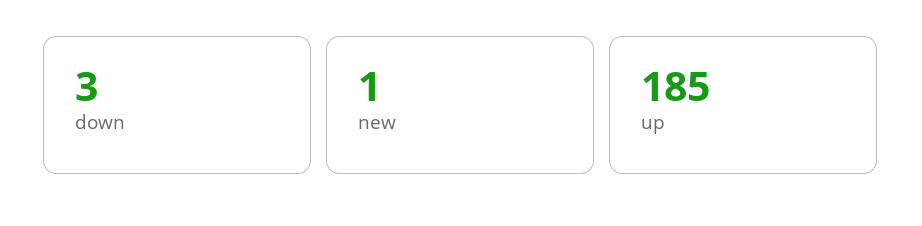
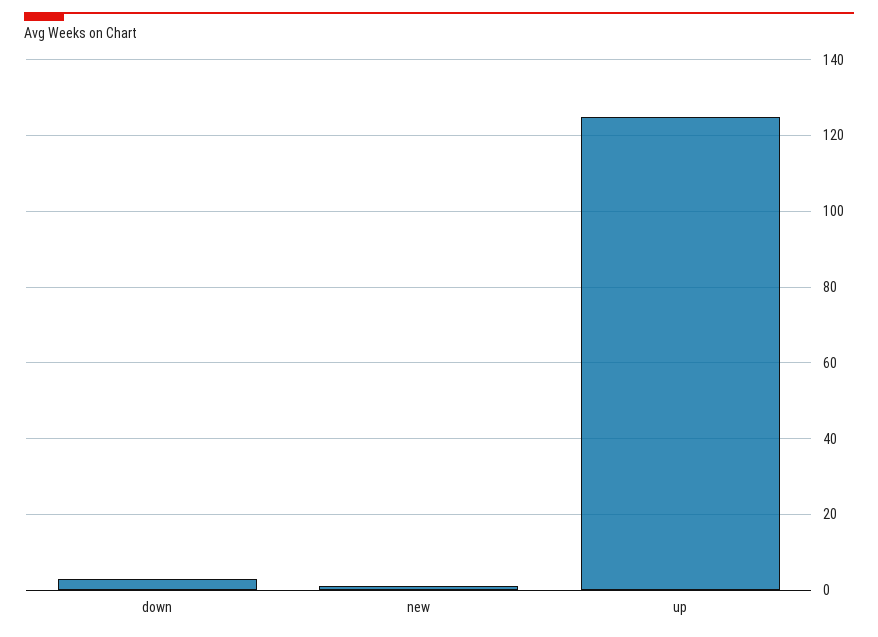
  {
    "down": 3,
    "new": 1,
-   "up": 185
+   "up": 125
  }

